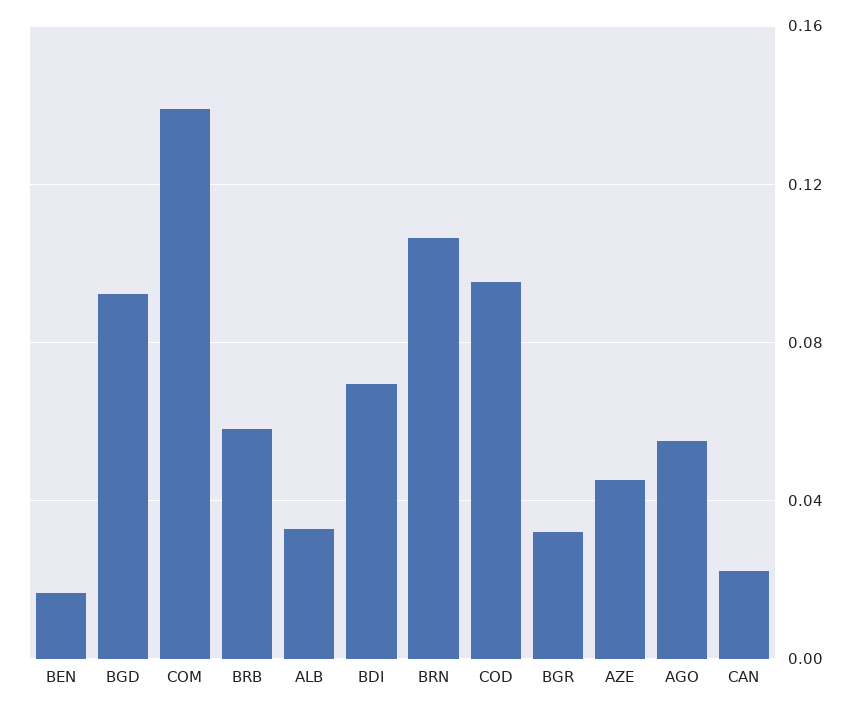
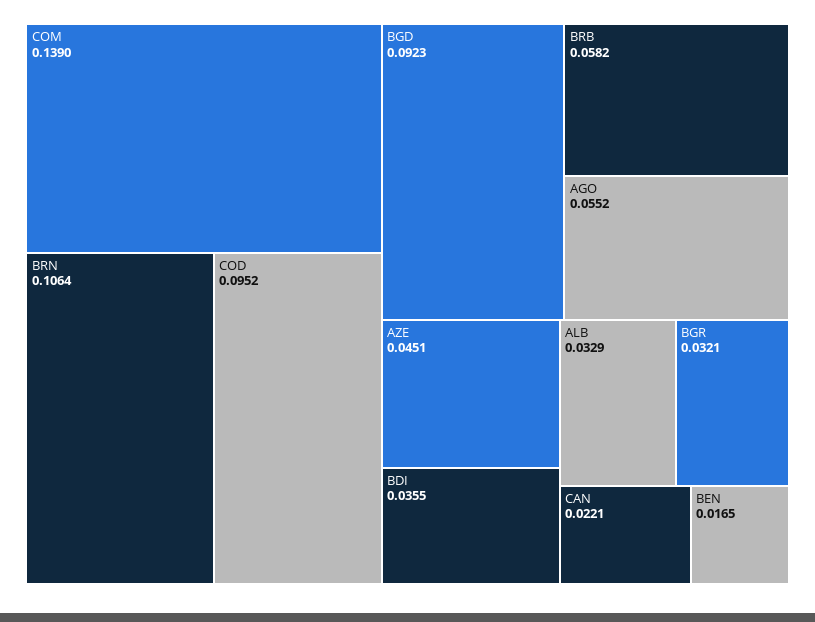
  {
    "BEN": 0.0165,
    "BGD": 0.0923,
    "COM": 0.139,
    "BRB": 0.0582,
    "ALB": 0.0329,
-   "BDI": 0.07,
+   "BDI": 0.0355,
    "BRN": 0.1064,
    "COD": 0.0952,
    "BGR": 0.0321,
    "AZE": 0.0451,
    "AGO": 0.0552,
    "CAN": 0.0221
  }

